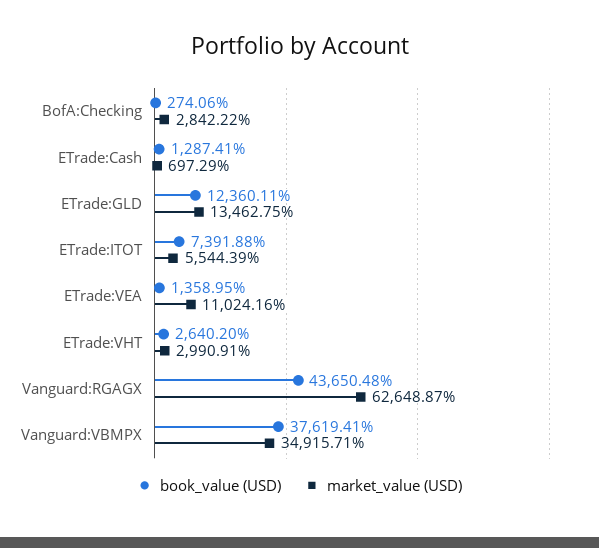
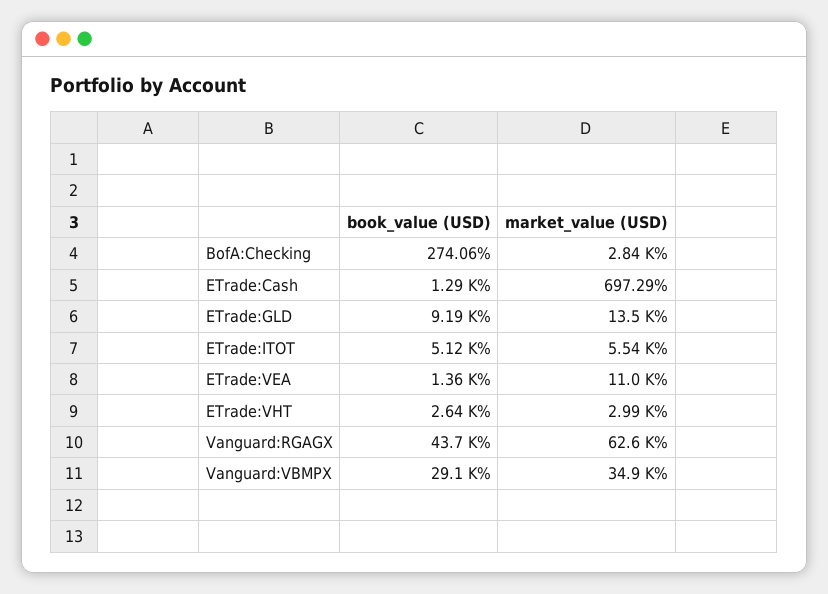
  {
    "book_value (USD)": {
      "BofA:Checking": 274.06,
      "ETrade:Cash": 1287.41,
-     "ETrade:GLD": 12360.11,
+     "ETrade:GLD": 9190,
-     "ETrade:ITOT": 7391.88,
+     "ETrade:ITOT": 5120,
      "ETrade:VEA": 1358.95,
      "ETrade:VHT": 2640.2,
      "Vanguard:RGAGX": 43650.48,
-     "Vanguard:VBMPX": 37619.41
+     "Vanguard:VBMPX": 29100
    },
    "market_value (USD)": {
      "BofA:Checking": 2842.22,
      "ETrade:Cash": 697.29,
      "ETrade:GLD": 13462.75,
      "ETrade:ITOT": 5544.39,
      "ETrade:VEA": 11024.16,
      "ETrade:VHT": 2990.91,
      "Vanguard:RGAGX": 62648.87,
      "Vanguard:VBMPX": 34915.71
    }
  }

